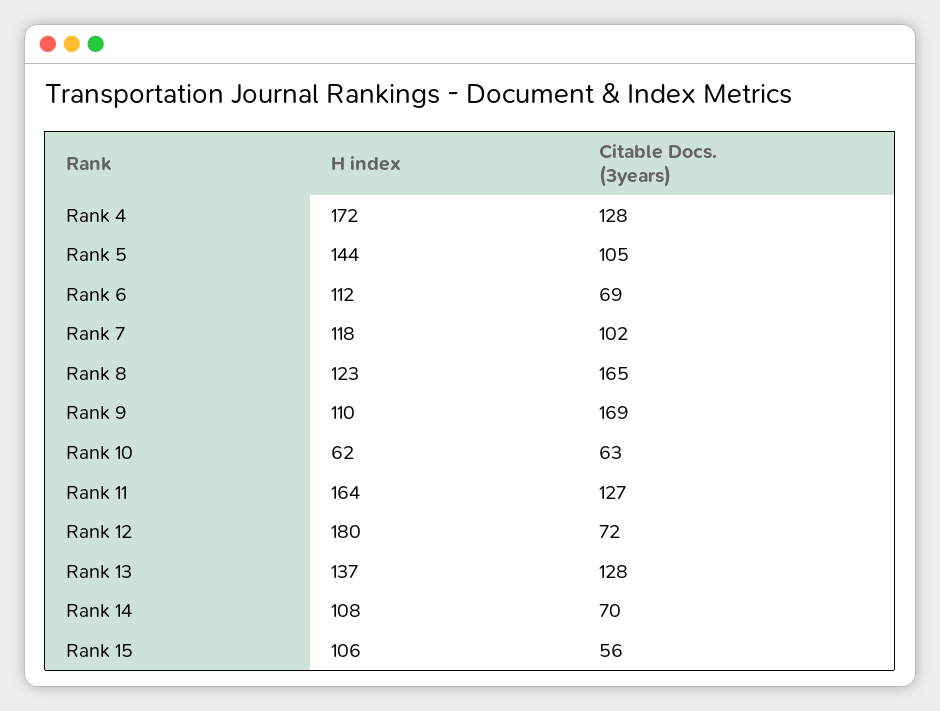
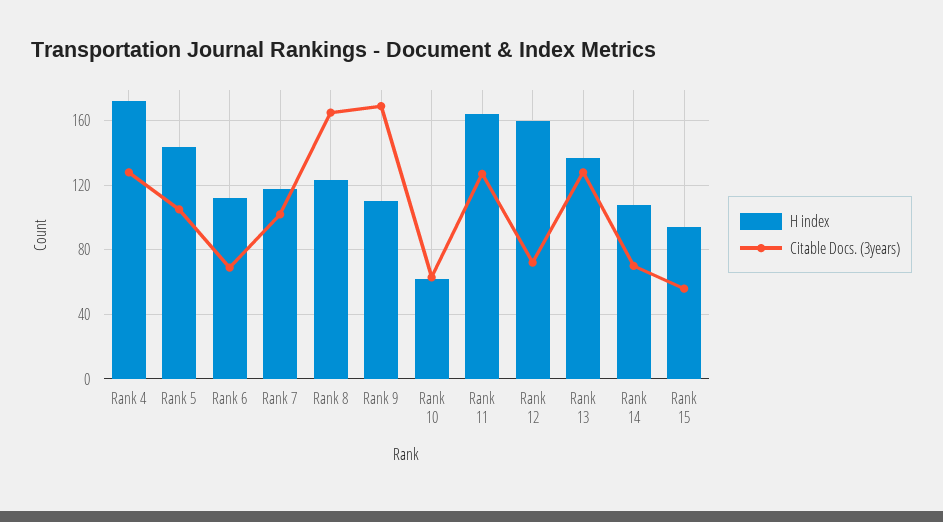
  {
    "H index": {
      "Rank 4": 172,
      "Rank 5": 144,
      "Rank 6": 112,
      "Rank 7": 118,
      "Rank 8": 123,
      "Rank 9": 110,
      "Rank 10": 62,
      "Rank 11": 164,
-     "Rank 12": 180,
+     "Rank 12": 160,
      "Rank 13": 137,
      "Rank 14": 108,
-     "Rank 15": 106
+     "Rank 15": 95
    },
    "Citable Docs. (3years)": {
      "Rank 4": 128,
      "Rank 5": 105,
      "Rank 6": 69,
      "Rank 7": 102,
      "Rank 8": 165,
      "Rank 9": 169,
      "Rank 10": 63,
      "Rank 11": 127,
      "Rank 12": 72,
      "Rank 13": 128,
      "Rank 14": 70,
      "Rank 15": 56
    }
  }

